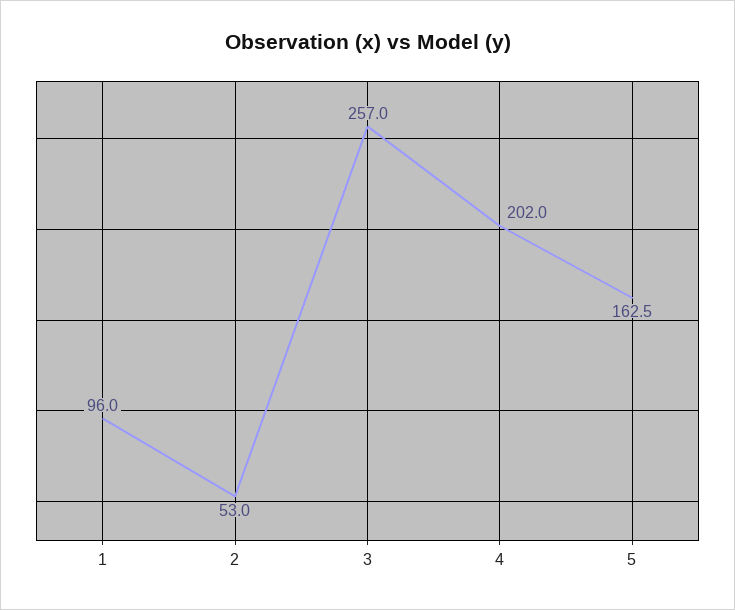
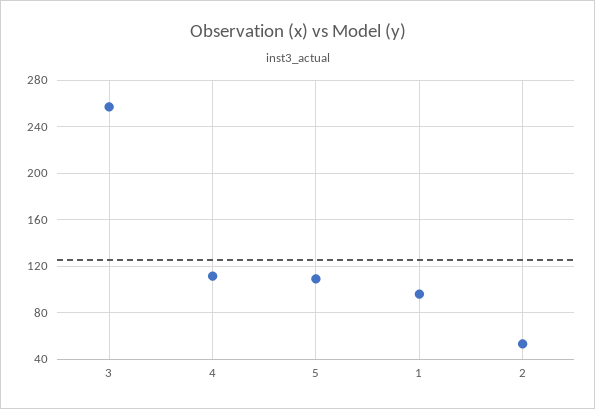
  {
    "1": 96,
    "2": 53,
    "3": 257,
-   "4": 202,
+   "4": 110,
-   "5": 162.5
+   "5": 110
  }

